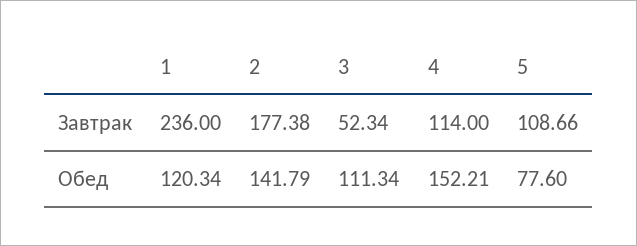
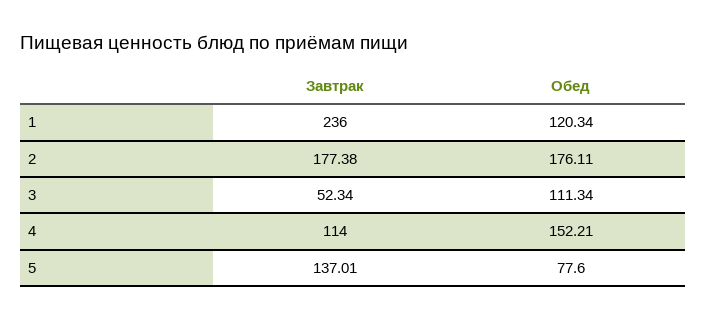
  {
    "1": {
      "Завтрак": 236,
      "Обед": 120.34
    },
    "2": {
      "Завтрак": 177.38,
-     "Обед": 141.79
+     "Обед": 176.11
    },
    "3": {
      "Завтрак": 52.34,
      "Обед": 111.34
    },
    "4": {
      "Завтрак": 114,
      "Обед": 152.21
    },
    "5": {
-     "Завтрак": 108.66,
+     "Завтрак": 137.01,
      "Обед": 77.6
    }
  }

